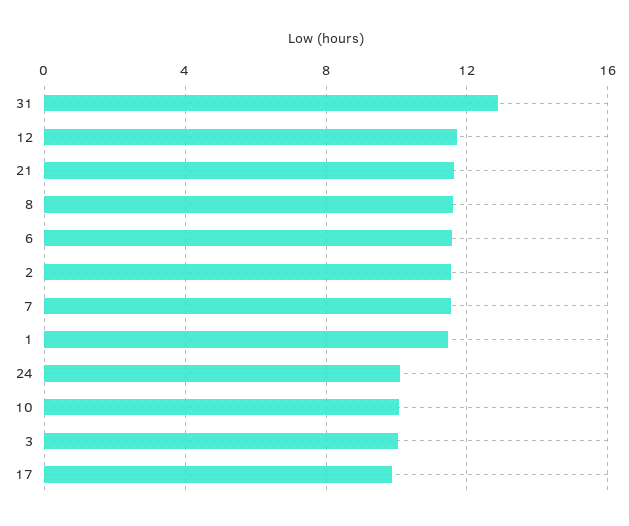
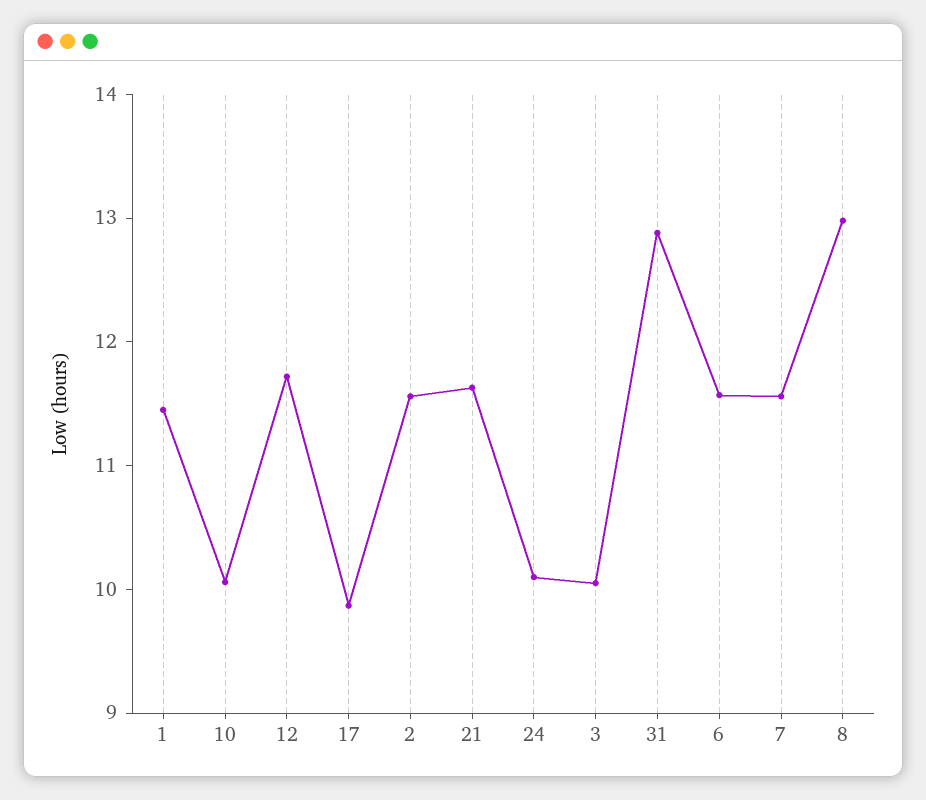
  {
    "31": 12.8,
    "12": 11.8,
    "21": 11.6,
-   "8": 11.5,
+   "8": 13,
    "6": 11.6,
    "2": 11.6,
    "7": 11.6,
    "1": 11.4,
    "24": 10.2,
    "10": 10,
    "3": 10,
    "17": 9.8
  }

